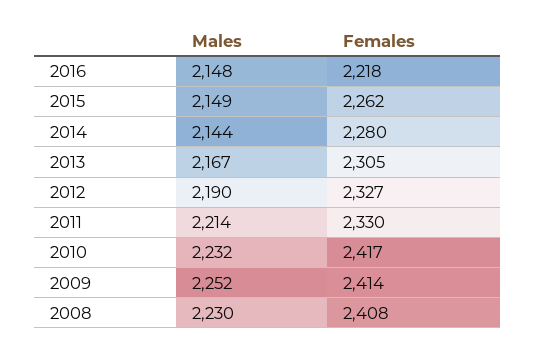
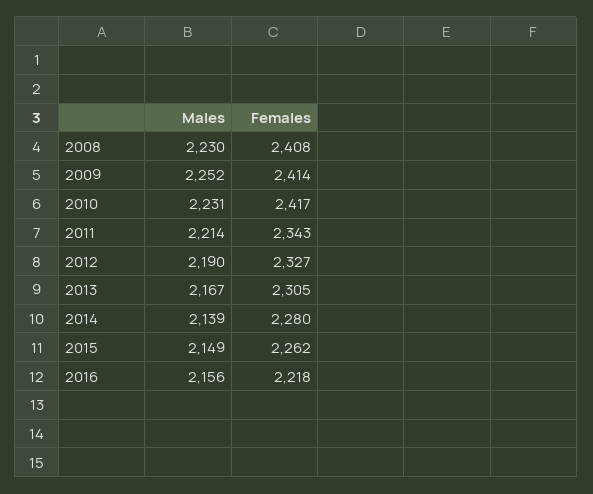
  {
    "Males": {
-     "2016": 2148,
+     "2016": 2156,
      "2015": 2149,
-     "2014": 2144,
+     "2014": 2139,
      "2013": 2167,
      "2012": 2190,
      "2011": 2214,
-     "2010": 2232,
+     "2010": 2231,
      "2009": 2252,
      "2008": 2230
    },
    "Females": {
      "2016": 2218,
      "2015": 2262,
      "2014": 2280,
      "2013": 2305,
      "2012": 2327,
-     "2011": 2330,
+     "2011": 2343,
      "2010": 2417,
      "2009": 2414,
      "2008": 2408
    }
  }

